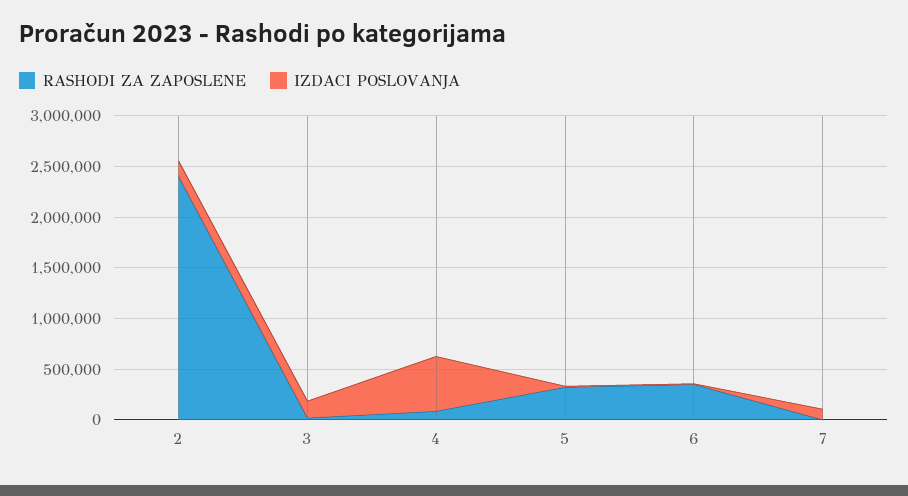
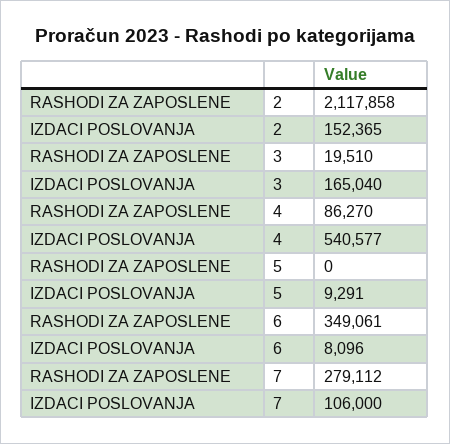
  {
    "RASHODI ZA ZAPOSLENE": {
-     "2": 2400000,
+     "2": 2117858,
      "3": 19510,
      "4": 86270,
-     "5": 300000,
+     "5": 0,
      "6": 349061,
-     "7": 0
+     "7": 279112
    },
    "IZDACI POSLOVANJA": {
      "2": 152365,
      "3": 165040,
      "4": 540577,
      "5": 9291,
      "6": 8096,
      "7": 106000
    }
  }

